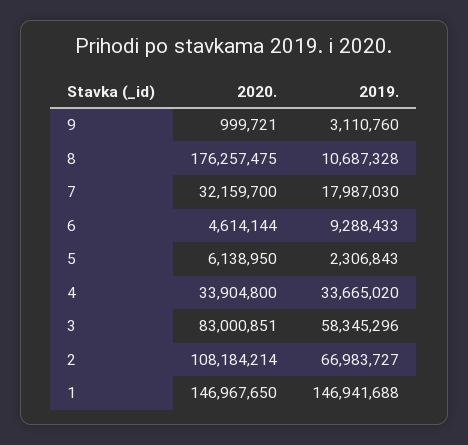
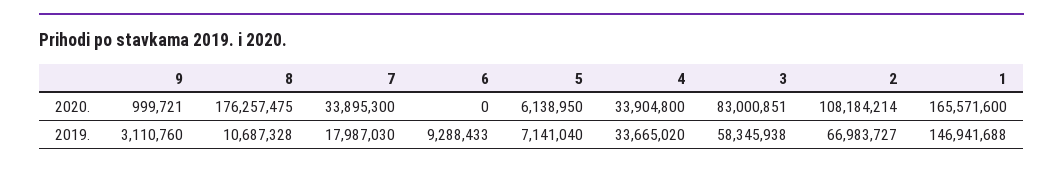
  {
    "2020.": {
      "9": 999721,
      "8": 176257475,
-     "7": 32159700,
+     "7": 33895300,
-     "6": 4614144,
+     "6": 0,
      "5": 6138950,
      "4": 33904800,
      "3": 83000851,
      "2": 108184214,
-     "1": 146967650
+     "1": 165571600
    },
    "2019.": {
      "9": 3110760,
      "8": 10687328,
      "7": 17987030,
      "6": 9288433,
-     "5": 2306843,
+     "5": 7141040,
      "4": 33665020,
-     "3": 58345296,
+     "3": 58345938,
      "2": 66983727,
      "1": 146941688
    }
  }

